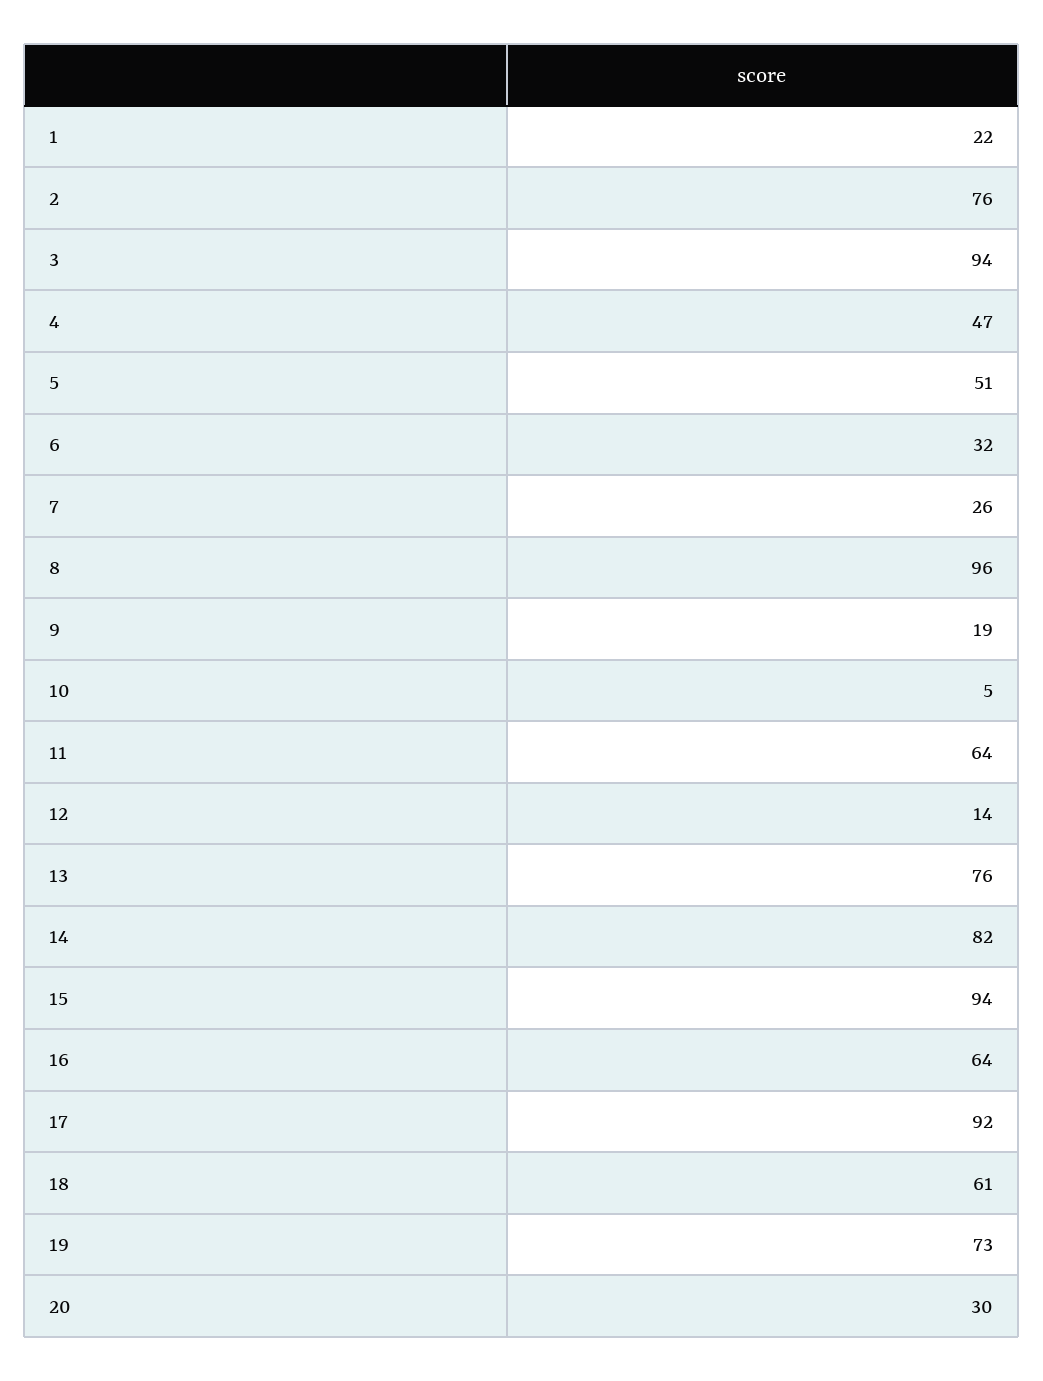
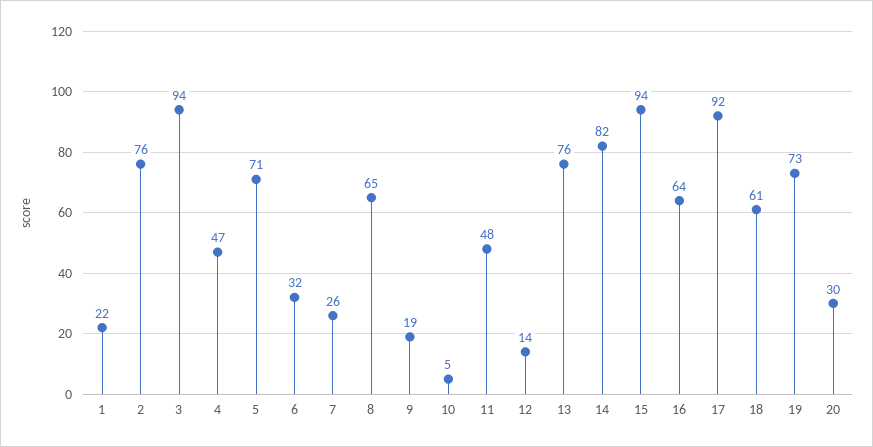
  {
    "1": 22,
    "2": 76,
    "3": 94,
    "4": 47,
-   "5": 51,
+   "5": 71,
    "6": 32,
    "7": 26,
-   "8": 96,
+   "8": 65,
    "9": 19,
    "10": 5,
-   "11": 64,
+   "11": 48,
    "12": 14,
    "13": 76,
    "14": 82,
    "15": 94,
    "16": 64,
    "17": 92,
    "18": 61,
    "19": 73,
    "20": 30
  }

